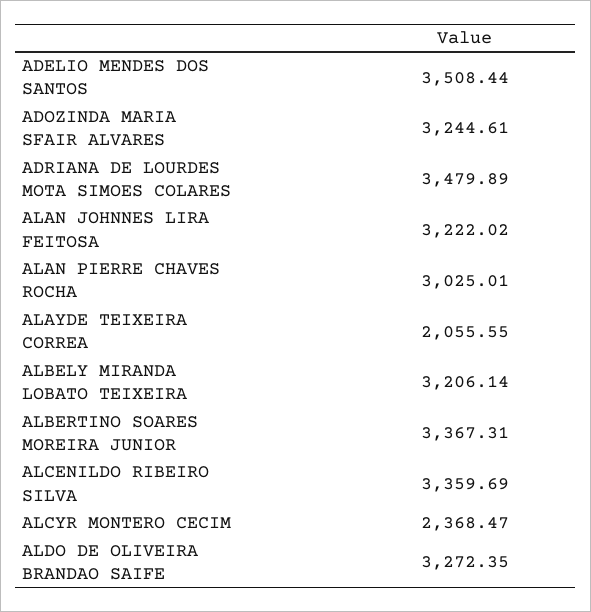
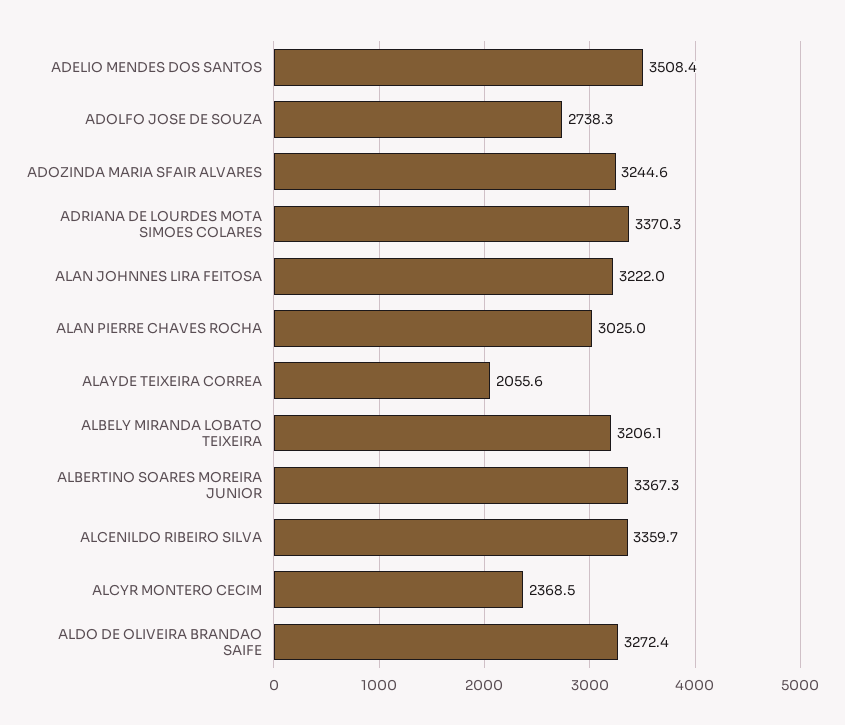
  {
    "ADELIO MENDES DOS SANTOS": 3508.44,
    "ADOZINDA MARIA SFAIR ALVARES": 3244.61,
-   "ADRIANA DE LOURDES MOTA SIMOES COLARES": 3479.89,
+   "ADRIANA DE LOURDES MOTA SIMOES COLARES": 3370.3,
    "ALAN JOHNNES LIRA FEITOSA": 3222.02,
    "ALAN PIERRE CHAVES ROCHA": 3025.01,
    "ALAYDE TEIXEIRA CORREA": 2055.55,
    "ALBELY MIRANDA LOBATO TEIXEIRA": 3206.14,
    "ALBERTINO SOARES MOREIRA JUNIOR": 3367.31,
    "ALCENILDO RIBEIRO SILVA": 3359.69,
    "ALCYR MONTERO CECIM": 2368.47,
-   "ALDO DE OLIVEIRA BRANDAO SAIFE": 3272.35
+   "ALDO DE OLIVEIRA BRANDAO SAIFE": 3272.35,
+   "ADOLFO JOSE DE SOUZA": 2738.3
  }

